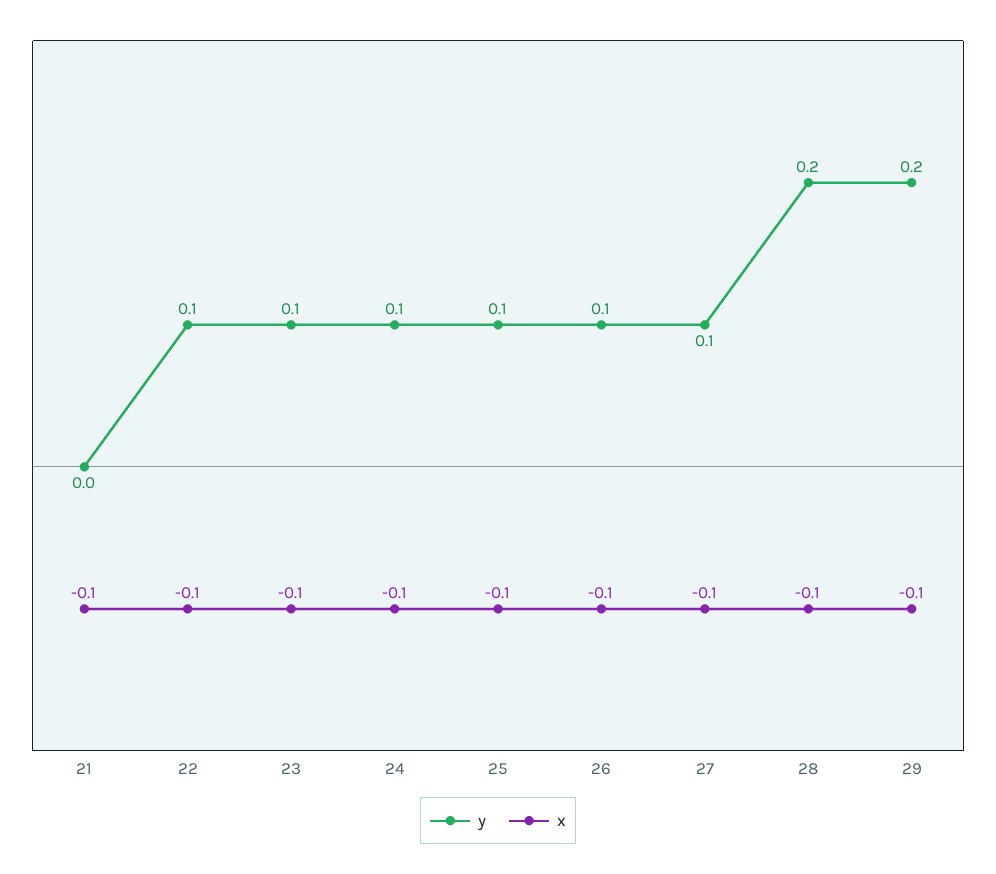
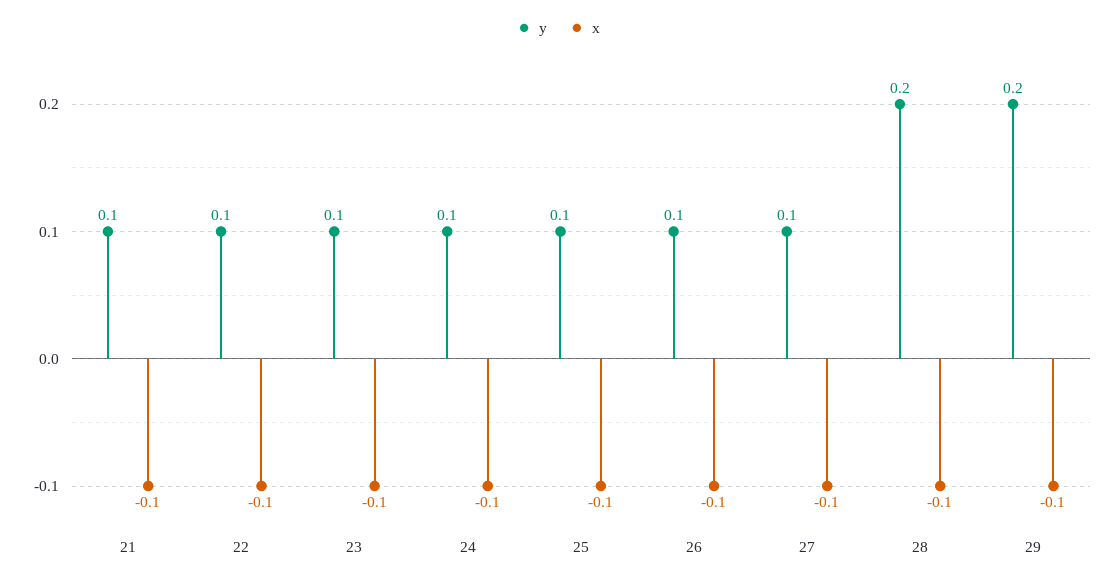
  {
    "y": {
-     "21": 0,
+     "21": 0.1,
      "22": 0.1,
      "23": 0.1,
      "24": 0.1,
      "25": 0.1,
      "26": 0.1,
      "27": 0.1,
      "28": 0.2,
      "29": 0.2
    },
    "x": {
      "21": -0.1,
      "22": -0.1,
      "23": -0.1,
      "24": -0.1,
      "25": -0.1,
      "26": -0.1,
      "27": -0.1,
      "28": -0.1,
      "29": -0.1
    }
  }

